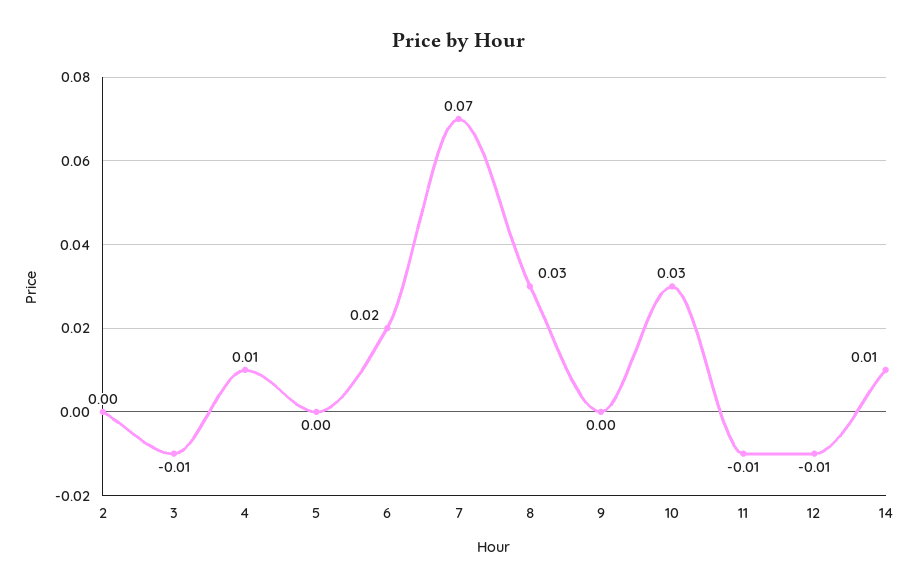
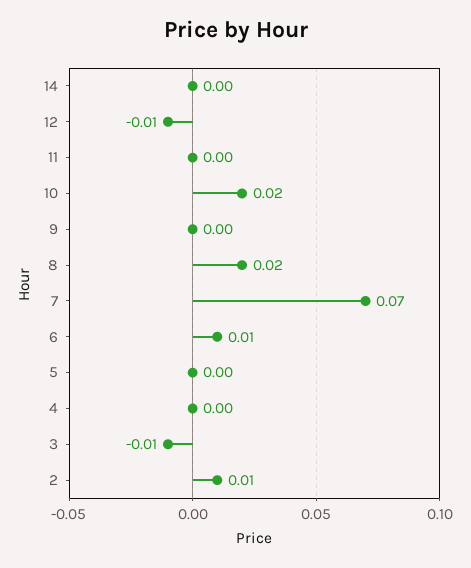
  {
-   "2": 0,
+   "2": 0.01,
    "3": -0.01,
-   "4": 0.01,
+   "4": 0,
    "5": 0,
-   "6": 0.02,
+   "6": 0.01,
    "7": 0.07,
-   "8": 0.03,
+   "8": 0.02,
    "9": 0,
-   "10": 0.03,
+   "10": 0.02,
-   "11": -0.01,
+   "11": 0,
    "12": -0.01,
-   "14": 0.01
+   "14": 0
  }

